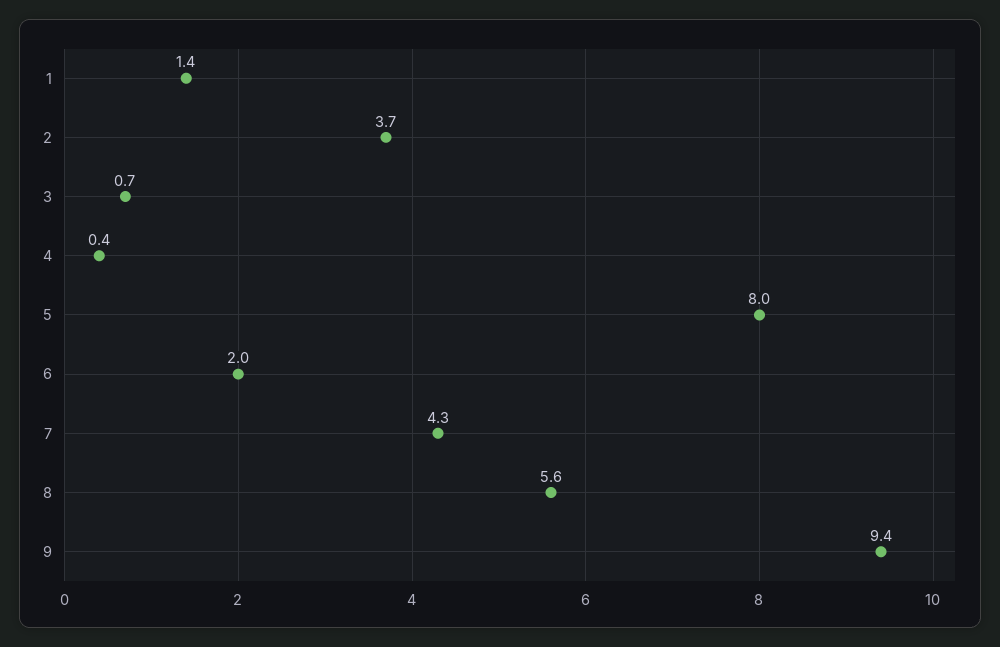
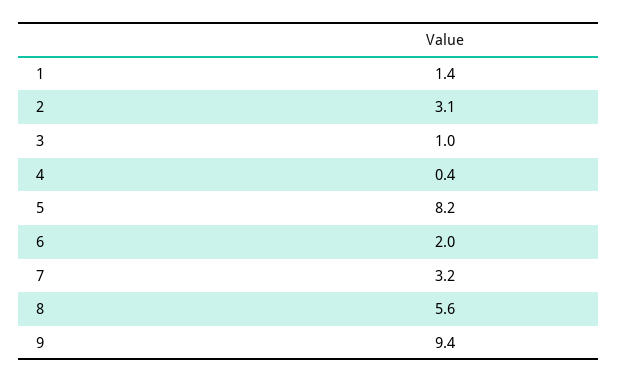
  {
    "1": 1.4,
-   "2": 3.7,
+   "2": 3.1,
-   "3": 0.7,
+   "3": 1,
    "4": 0.4,
-   "5": 8,
+   "5": 8.2,
    "6": 2,
-   "7": 4.3,
+   "7": 3.2,
    "8": 5.6,
    "9": 9.4
  }

